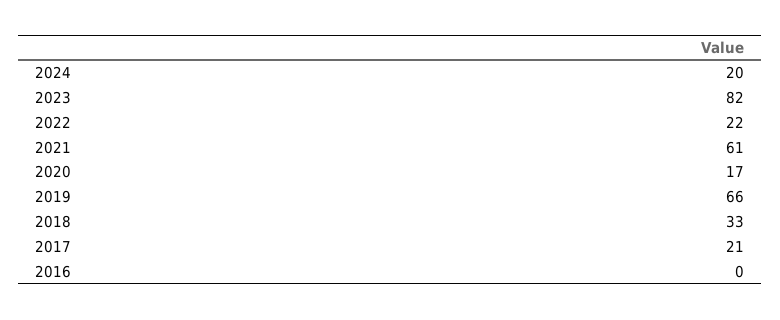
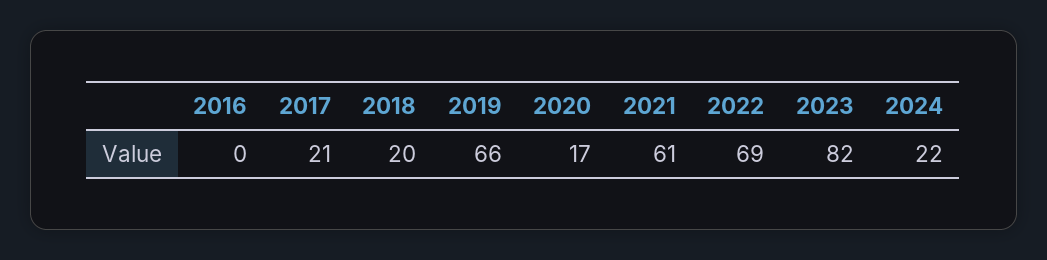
  {
-   "2024": 20,
+   "2024": 22,
    "2023": 82,
-   "2022": 22,
+   "2022": 69,
    "2021": 61,
    "2020": 17,
    "2019": 66,
-   "2018": 33,
+   "2018": 20,
    "2017": 21,
    "2016": 0
  }

